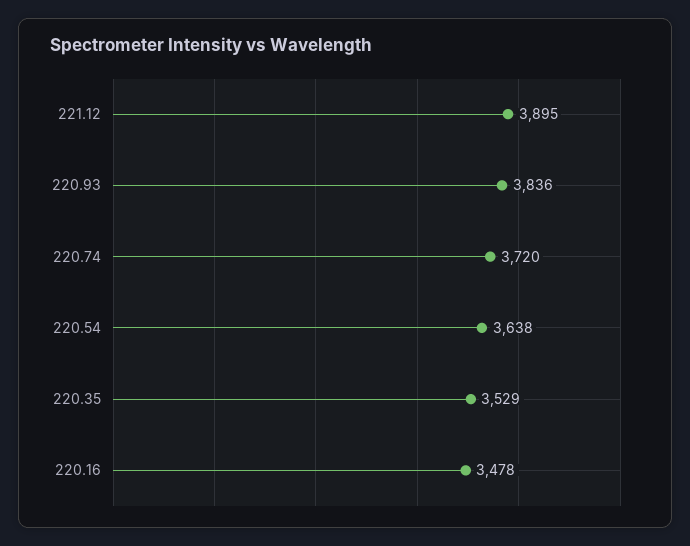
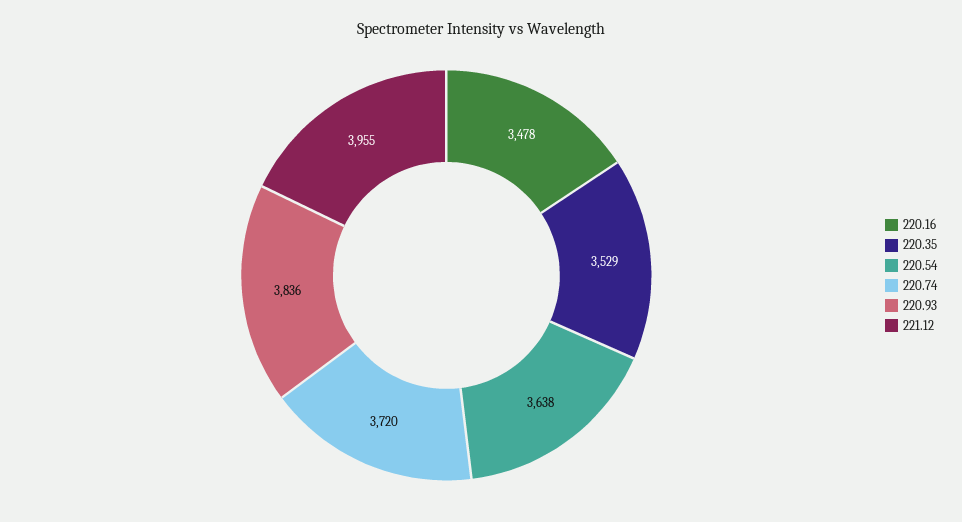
  {
-   "221.12": 3895,
+   "221.12": 3955,
    "220.93": 3836,
    "220.74": 3720,
    "220.54": 3638,
    "220.35": 3529,
    "220.16": 3478
  }

